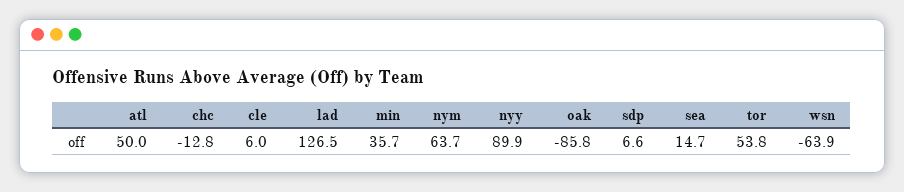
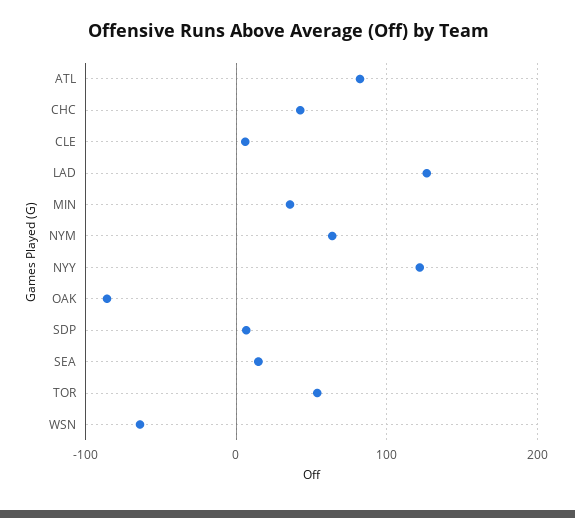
  {
-   "atl": 50,
+   "atl": 80,
-   "chc": -12.8,
+   "chc": 40,
    "cle": 6,
    "lad": 126.5,
    "min": 35.7,
    "nym": 63.7,
-   "nyy": 89.9,
+   "nyy": 120,
    "oak": -85.8,
    "sdp": 6.6,
    "sea": 14.7,
    "tor": 53.8,
    "wsn": -63.9
  }

